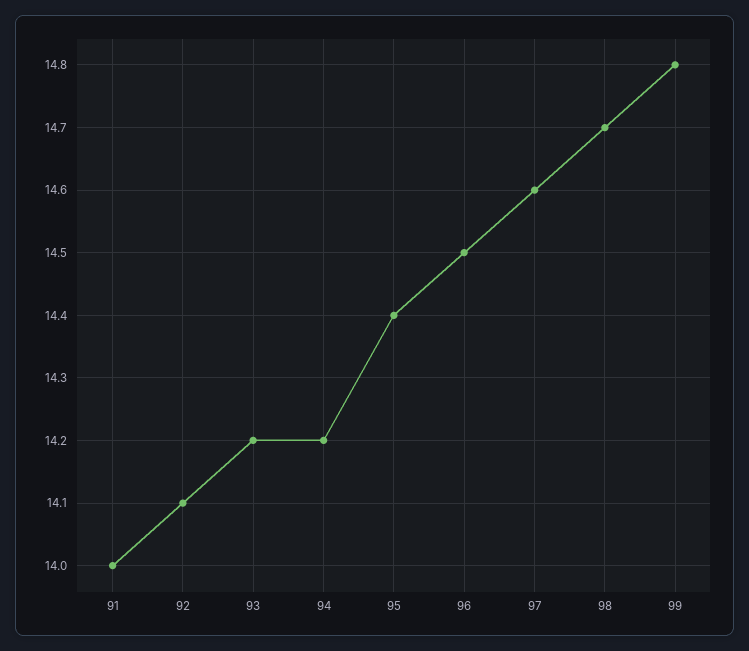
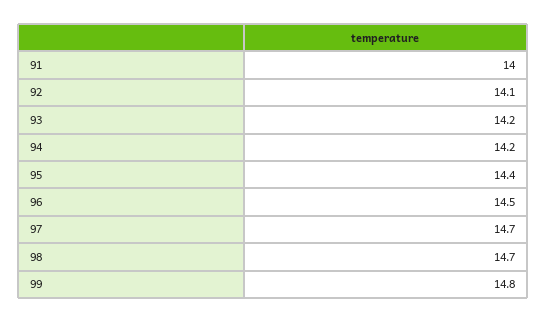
  {
    "91": 14,
    "92": 14.1,
    "93": 14.2,
    "94": 14.2,
    "95": 14.4,
    "96": 14.5,
-   "97": 14.6,
+   "97": 14.7,
    "98": 14.7,
    "99": 14.8
  }

